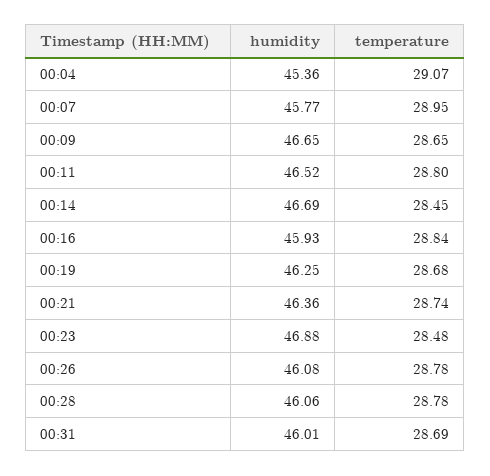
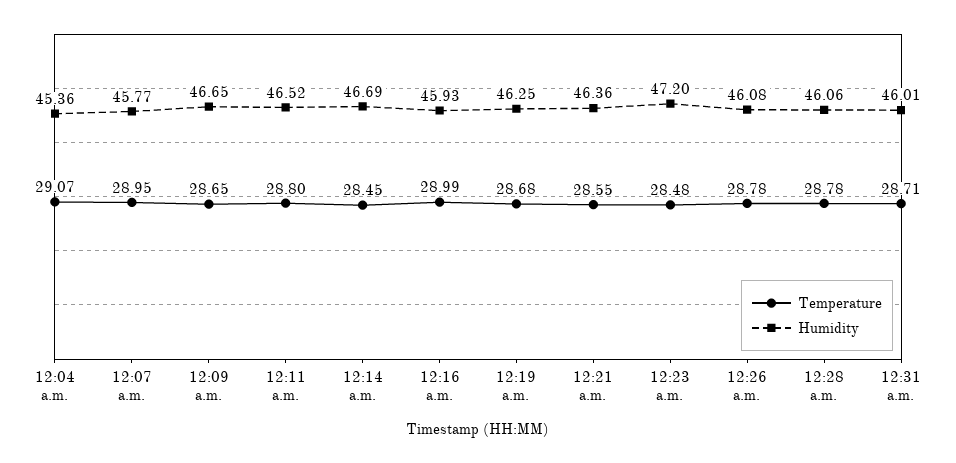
  {
    "humidity": {
      "00:04": 45.36,
      "00:07": 45.77,
      "00:09": 46.65,
      "00:11": 46.52,
      "00:14": 46.69,
      "00:16": 45.93,
      "00:19": 46.25,
      "00:21": 46.36,
-     "00:23": 46.88,
+     "00:23": 47.2,
      "00:26": 46.08,
      "00:28": 46.06,
      "00:31": 46.01
    },
    "temperature": {
      "00:04": 29.07,
      "00:07": 28.95,
      "00:09": 28.65,
      "00:11": 28.8,
      "00:14": 28.45,
-     "00:16": 28.84,
+     "00:16": 28.99,
      "00:19": 28.68,
-     "00:21": 28.74,
+     "00:21": 28.55,
      "00:23": 28.48,
      "00:26": 28.78,
      "00:28": 28.78,
-     "00:31": 28.69
+     "00:31": 28.71
    }
  }

